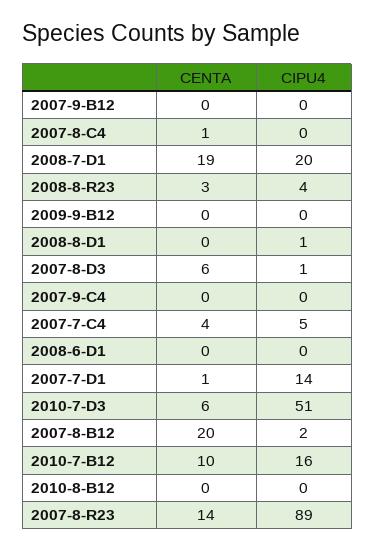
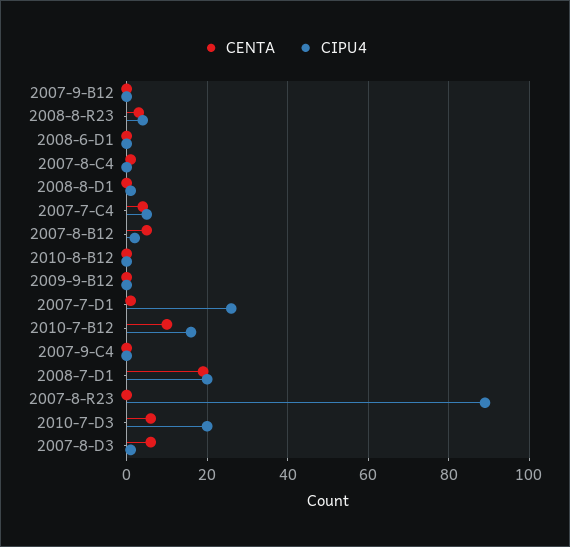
  {
    "CENTA": {
      "2007-9-B12": 0,
      "2007-8-C4": 1,
      "2008-7-D1": 19,
      "2008-8-R23": 3,
      "2009-9-B12": 0,
      "2008-8-D1": 0,
      "2007-8-D3": 6,
      "2007-9-C4": 0,
      "2007-7-C4": 4,
      "2008-6-D1": 0,
      "2007-7-D1": 1,
      "2010-7-D3": 6,
-     "2007-8-B12": 20,
+     "2007-8-B12": 5,
      "2010-7-B12": 10,
      "2010-8-B12": 0,
-     "2007-8-R23": 14
+     "2007-8-R23": 0
    },
    "CIPU4": {
      "2007-9-B12": 0,
      "2007-8-C4": 0,
      "2008-7-D1": 20,
      "2008-8-R23": 4,
      "2009-9-B12": 0,
      "2008-8-D1": 1,
      "2007-8-D3": 1,
      "2007-9-C4": 0,
      "2007-7-C4": 5,
      "2008-6-D1": 0,
-     "2007-7-D1": 14,
+     "2007-7-D1": 25,
-     "2010-7-D3": 51,
+     "2010-7-D3": 20,
      "2007-8-B12": 2,
      "2010-7-B12": 16,
      "2010-8-B12": 0,
      "2007-8-R23": 89
    }
  }

